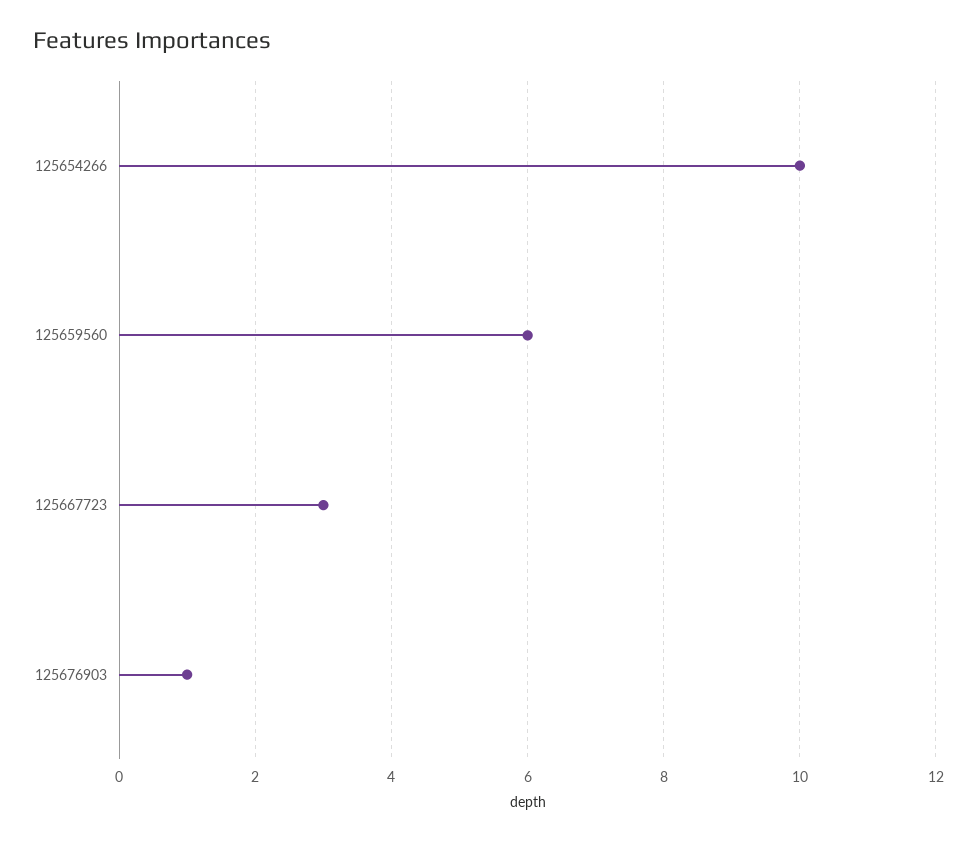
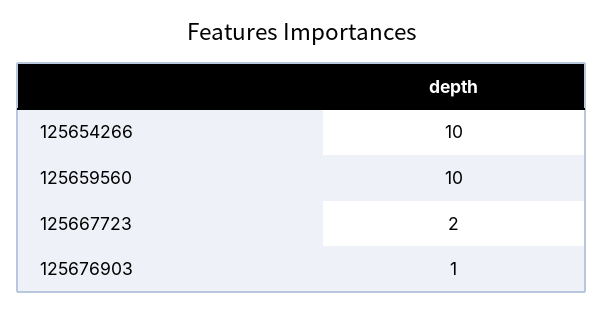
  {
    "125654266": 10,
-   "125659560": 6,
+   "125659560": 10,
-   "125667723": 3,
+   "125667723": 2,
    "125676903": 1
  }

